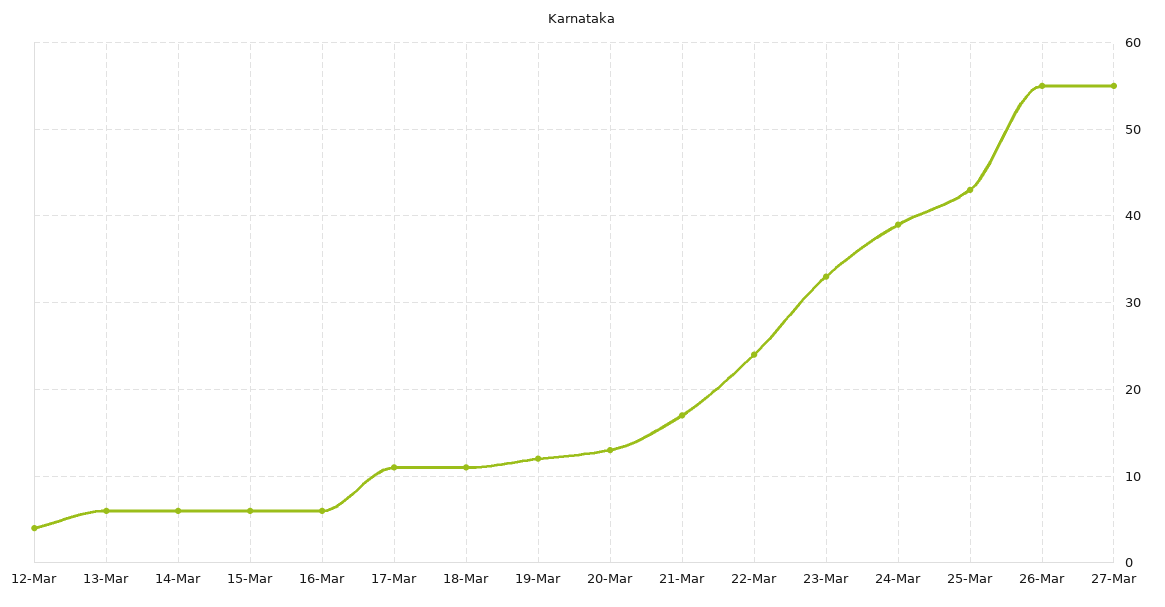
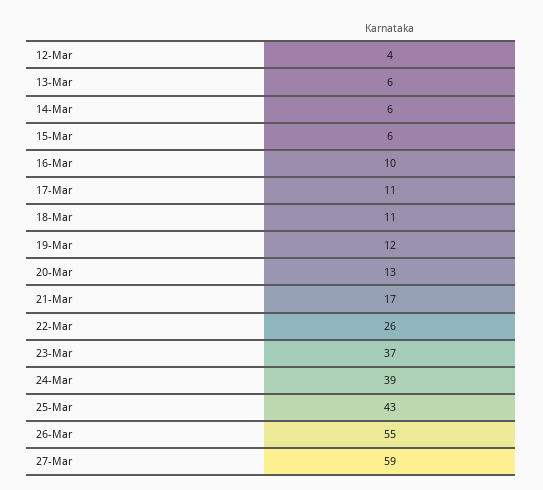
  {
    "12-Mar": 4,
    "13-Mar": 6,
    "14-Mar": 6,
    "15-Mar": 6,
-   "16-Mar": 6,
+   "16-Mar": 10,
    "17-Mar": 11,
    "18-Mar": 11,
    "19-Mar": 12,
    "20-Mar": 13,
    "21-Mar": 17,
-   "22-Mar": 24,
+   "22-Mar": 26,
-   "23-Mar": 33,
+   "23-Mar": 37,
    "24-Mar": 39,
    "25-Mar": 43,
    "26-Mar": 55,
-   "27-Mar": 55
+   "27-Mar": 59
  }

